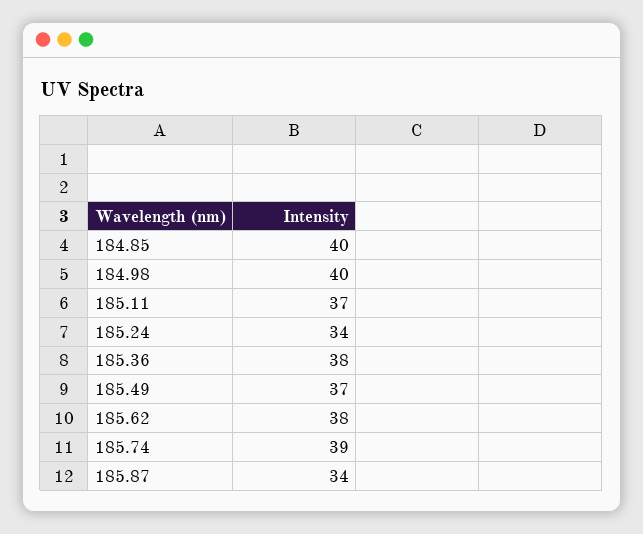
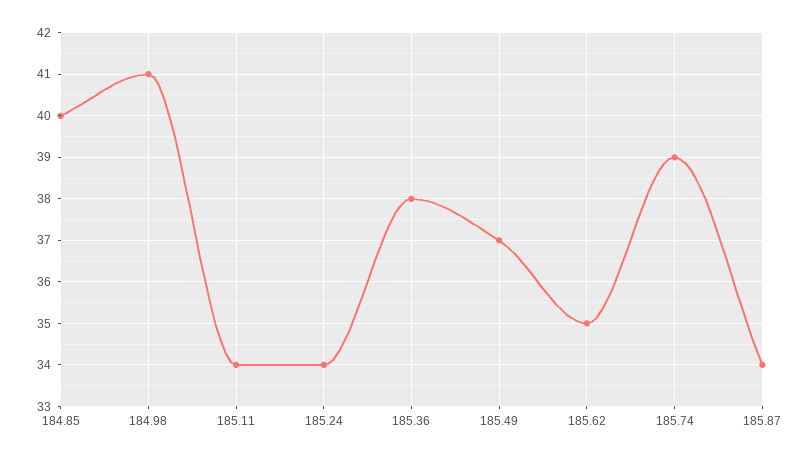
  {
    "184.85": 40,
-   "184.98": 40,
+   "184.98": 41,
-   "185.11": 37,
+   "185.11": 34,
    "185.24": 34,
    "185.36": 38,
    "185.49": 37,
-   "185.62": 38,
+   "185.62": 35,
    "185.74": 39,
    "185.87": 34
  }

